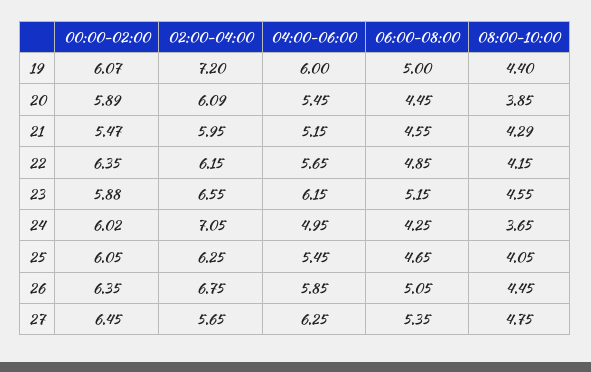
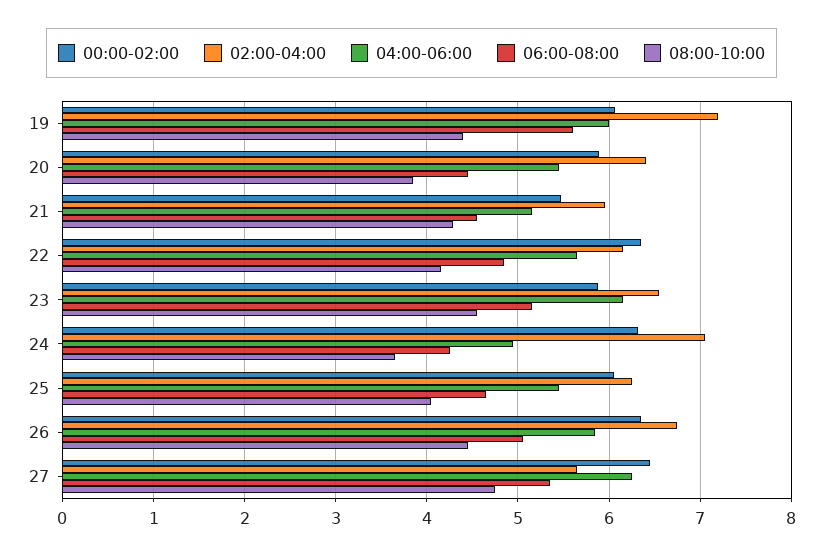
  {
    "00:00-02:00": {
      "19": 6.07,
      "20": 5.89,
      "21": 5.47,
      "22": 6.35,
      "23": 5.88,
-     "24": 6.02,
+     "24": 6.3,
      "25": 6.05,
      "26": 6.35,
      "27": 6.45
    },
    "02:00-04:00": {
      "19": 7.2,
-     "20": 6.09,
+     "20": 6.4,
      "21": 5.95,
      "22": 6.15,
      "23": 6.55,
      "24": 7.05,
      "25": 6.25,
      "26": 6.75,
      "27": 5.65
    },
    "04:00-06:00": {
      "19": 6,
      "20": 5.45,
      "21": 5.15,
      "22": 5.65,
      "23": 6.15,
      "24": 4.95,
      "25": 5.45,
      "26": 5.85,
      "27": 6.25
    },
    "06:00-08:00": {
-     "19": 5,
+     "19": 5.6,
      "20": 4.45,
      "21": 4.55,
      "22": 4.85,
      "23": 5.15,
      "24": 4.25,
      "25": 4.65,
      "26": 5.05,
      "27": 5.35
    },
    "08:00-10:00": {
      "19": 4.4,
      "20": 3.85,
      "21": 4.29,
      "22": 4.15,
      "23": 4.55,
      "24": 3.65,
      "25": 4.05,
      "26": 4.45,
      "27": 4.75
    }
  }

